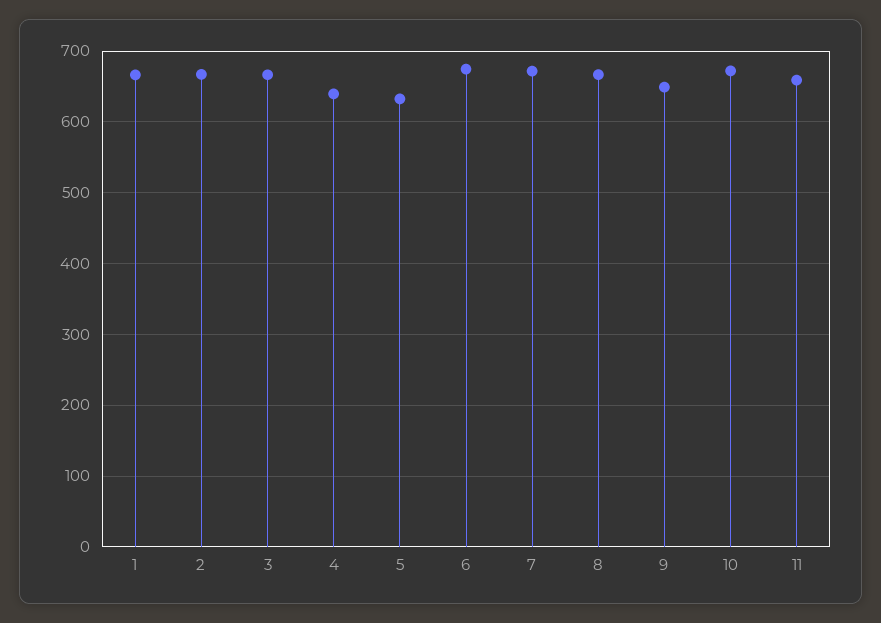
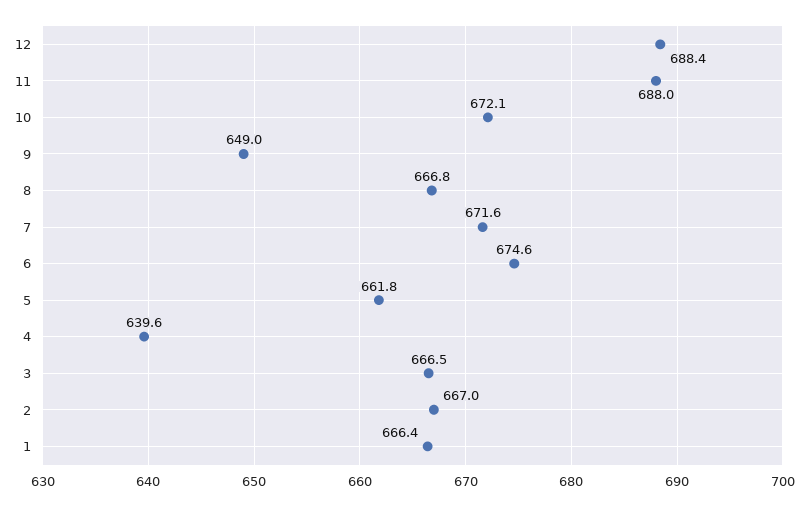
  {
    "1": 666.4,
    "2": 667,
    "3": 666.5,
    "4": 639.6,
-   "5": 630,
+   "5": 661.8,
    "6": 674.6,
    "7": 671.6,
    "8": 666.8,
    "9": 649,
    "10": 672.1,
-   "11": 660
+   "11": 688,
+   "12": 688.4
  }

